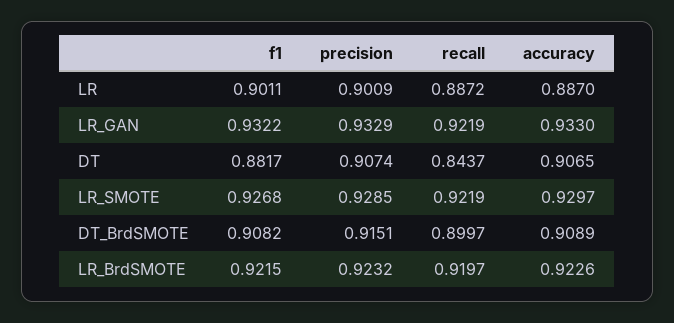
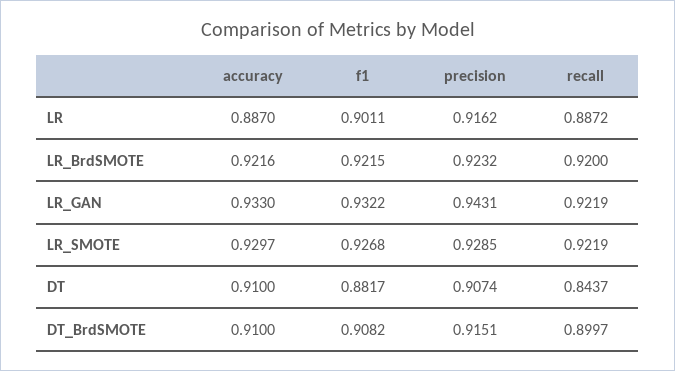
  {
    "f1": {
      "LR": 0.9011,
      "LR_GAN": 0.9322,
      "DT": 0.8817,
      "LR_SMOTE": 0.9268,
      "DT_BrdSMOTE": 0.9082,
      "LR_BrdSMOTE": 0.9215
    },
    "precision": {
-     "LR": 0.9009,
+     "LR": 0.9162,
-     "LR_GAN": 0.9329,
+     "LR_GAN": 0.9431,
      "DT": 0.9074,
      "LR_SMOTE": 0.9285,
      "DT_BrdSMOTE": 0.9151,
      "LR_BrdSMOTE": 0.9232
    },
    "recall": {
      "LR": 0.8872,
      "LR_GAN": 0.9219,
      "DT": 0.8437,
      "LR_SMOTE": 0.9219,
      "DT_BrdSMOTE": 0.8997,
-     "LR_BrdSMOTE": 0.9197
+     "LR_BrdSMOTE": 0.92
    },
    "accuracy": {
      "LR": 0.887,
      "LR_GAN": 0.933,
-     "DT": 0.9065,
+     "DT": 0.91,
      "LR_SMOTE": 0.9297,
-     "DT_BrdSMOTE": 0.9089,
+     "DT_BrdSMOTE": 0.91,
-     "LR_BrdSMOTE": 0.9226
+     "LR_BrdSMOTE": 0.9216
    }
  }

